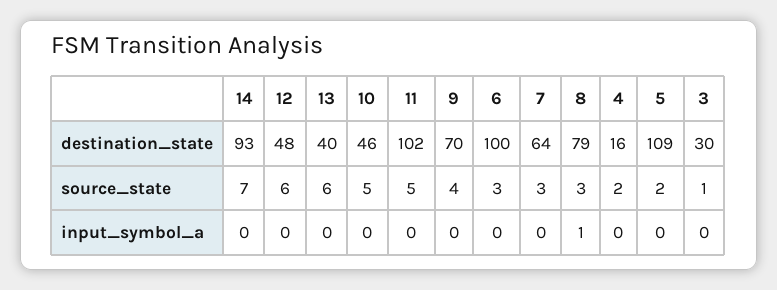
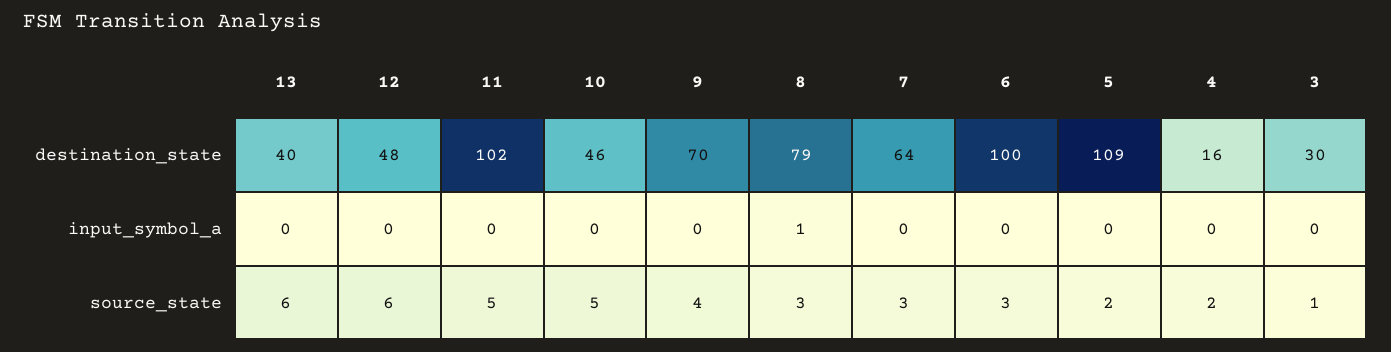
  {
-   "14": {
-     "destination_state": 93,
-     "source_state": 7,
-     "input_symbol_a": 0
-   },
    "12": {
      "destination_state": 48,
      "source_state": 6,
      "input_symbol_a": 0
    },
    "13": {
      "destination_state": 40,
      "source_state": 6,
      "input_symbol_a": 0
    },
    "10": {
      "destination_state": 46,
      "source_state": 5,
      "input_symbol_a": 0
    },
    "11": {
      "destination_state": 102,
      "source_state": 5,
      "input_symbol_a": 0
    },
    "9": {
      "destination_state": 70,
      "source_state": 4,
      "input_symbol_a": 0
    },
    "6": {
      "destination_state": 100,
      "source_state": 3,
      "input_symbol_a": 0
    },
    "7": {
      "destination_state": 64,
      "source_state": 3,
      "input_symbol_a": 0
    },
    "8": {
      "destination_state": 79,
      "source_state": 3,
      "input_symbol_a": 1
    },
    "4": {
      "destination_state": 16,
      "source_state": 2,
      "input_symbol_a": 0
    },
    "5": {
      "destination_state": 109,
      "source_state": 2,
      "input_symbol_a": 0
    },
    "3": {
      "destination_state": 30,
      "source_state": 1,
      "input_symbol_a": 0
    }
  }

